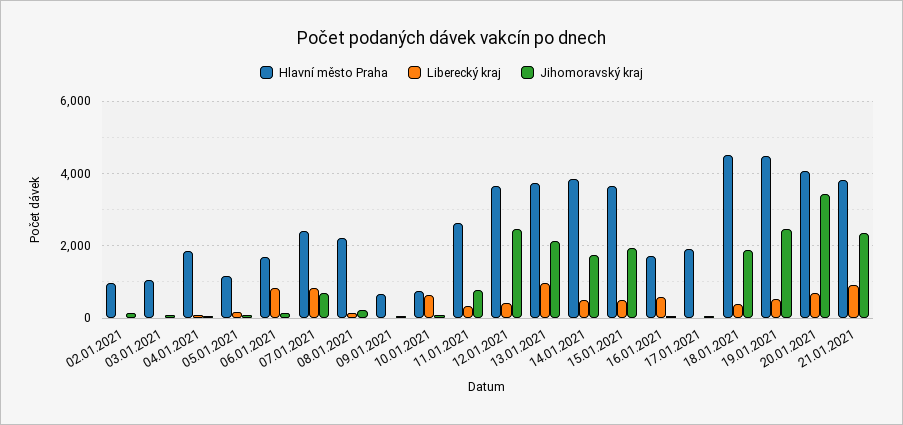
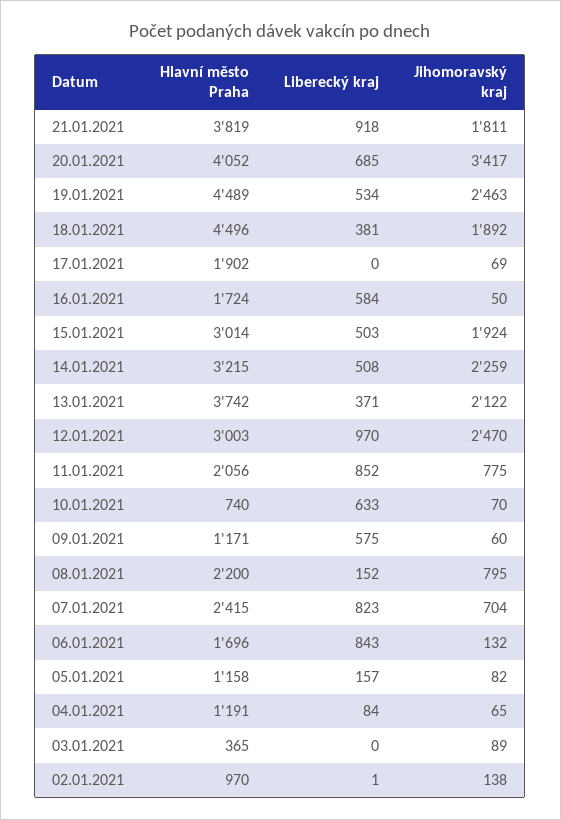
  {
    "Hlavní město Praha": {
      "02.01.2021": 970,
-     "03.01.2021": 1000,
+     "03.01.2021": 365,
-     "04.01.2021": 1800,
+     "04.01.2021": 1191,
      "05.01.2021": 1158,
      "06.01.2021": 1696,
      "07.01.2021": 2415,
      "08.01.2021": 2200,
-     "09.01.2021": 600,
+     "09.01.2021": 1171,
      "10.01.2021": 740,
-     "11.01.2021": 2600,
+     "11.01.2021": 2056,
-     "12.01.2021": 3600,
+     "12.01.2021": 3003,
      "13.01.2021": 3742,
-     "14.01.2021": 3800,
+     "14.01.2021": 3215,
-     "15.01.2021": 3600,
+     "15.01.2021": 3014,
      "16.01.2021": 1724,
      "17.01.2021": 1902,
      "18.01.2021": 4496,
      "19.01.2021": 4489,
      "20.01.2021": 4052,
      "21.01.2021": 3819
    },
    "Liberecký kraj": {
      "02.01.2021": 1,
      "03.01.2021": 0,
      "04.01.2021": 84,
      "05.01.2021": 157,
      "06.01.2021": 843,
      "07.01.2021": 823,
      "08.01.2021": 152,
-     "09.01.2021": 0,
+     "09.01.2021": 575,
      "10.01.2021": 633,
-     "11.01.2021": 400,
+     "11.01.2021": 852,
-     "12.01.2021": 400,
+     "12.01.2021": 970,
-     "13.01.2021": 1000,
+     "13.01.2021": 371,
      "14.01.2021": 508,
      "15.01.2021": 503,
      "16.01.2021": 584,
      "17.01.2021": 0,
      "18.01.2021": 381,
      "19.01.2021": 534,
      "20.01.2021": 685,
      "21.01.2021": 918
    },
    "Jihomoravský kraj": {
      "02.01.2021": 138,
      "03.01.2021": 89,
      "04.01.2021": 65,
      "05.01.2021": 82,
      "06.01.2021": 132,
      "07.01.2021": 704,
-     "08.01.2021": 200,
+     "08.01.2021": 795,
      "09.01.2021": 60,
      "10.01.2021": 70,
      "11.01.2021": 775,
      "12.01.2021": 2470,
      "13.01.2021": 2122,
-     "14.01.2021": 1800,
+     "14.01.2021": 2259,
      "15.01.2021": 1924,
      "16.01.2021": 50,
      "17.01.2021": 69,
      "18.01.2021": 1892,
      "19.01.2021": 2463,
      "20.01.2021": 3417,
-     "21.01.2021": 2400
+     "21.01.2021": 1811
    }
  }

